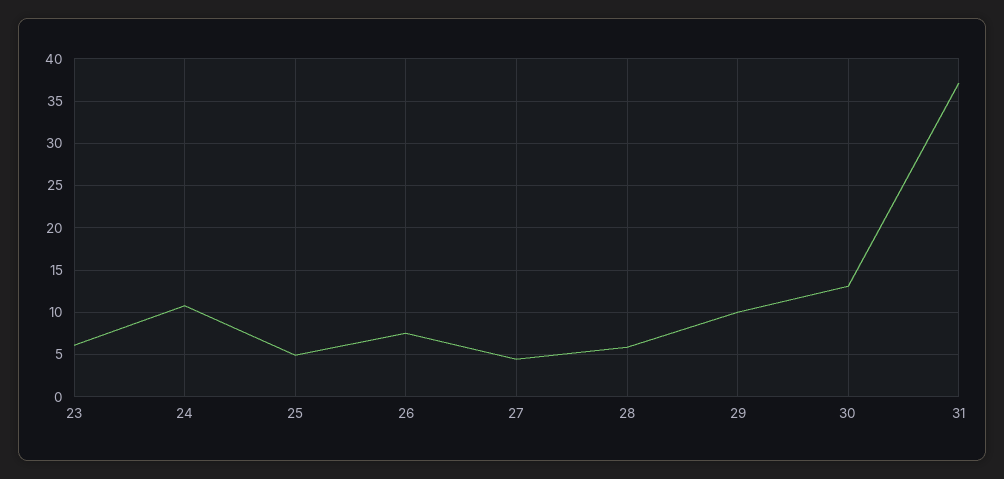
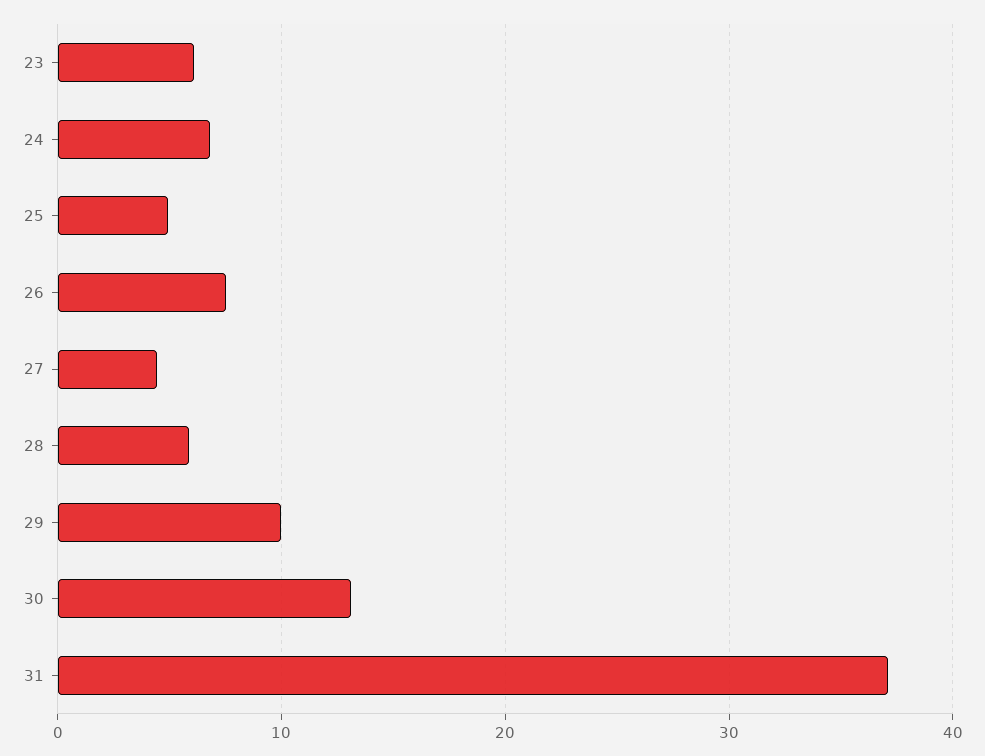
  {
    "23": 6,
-   "24": 11,
+   "24": 7,
    "25": 5,
    "26": 8,
    "27": 4,
    "28": 6,
    "29": 10,
    "30": 13,
    "31": 37
  }

